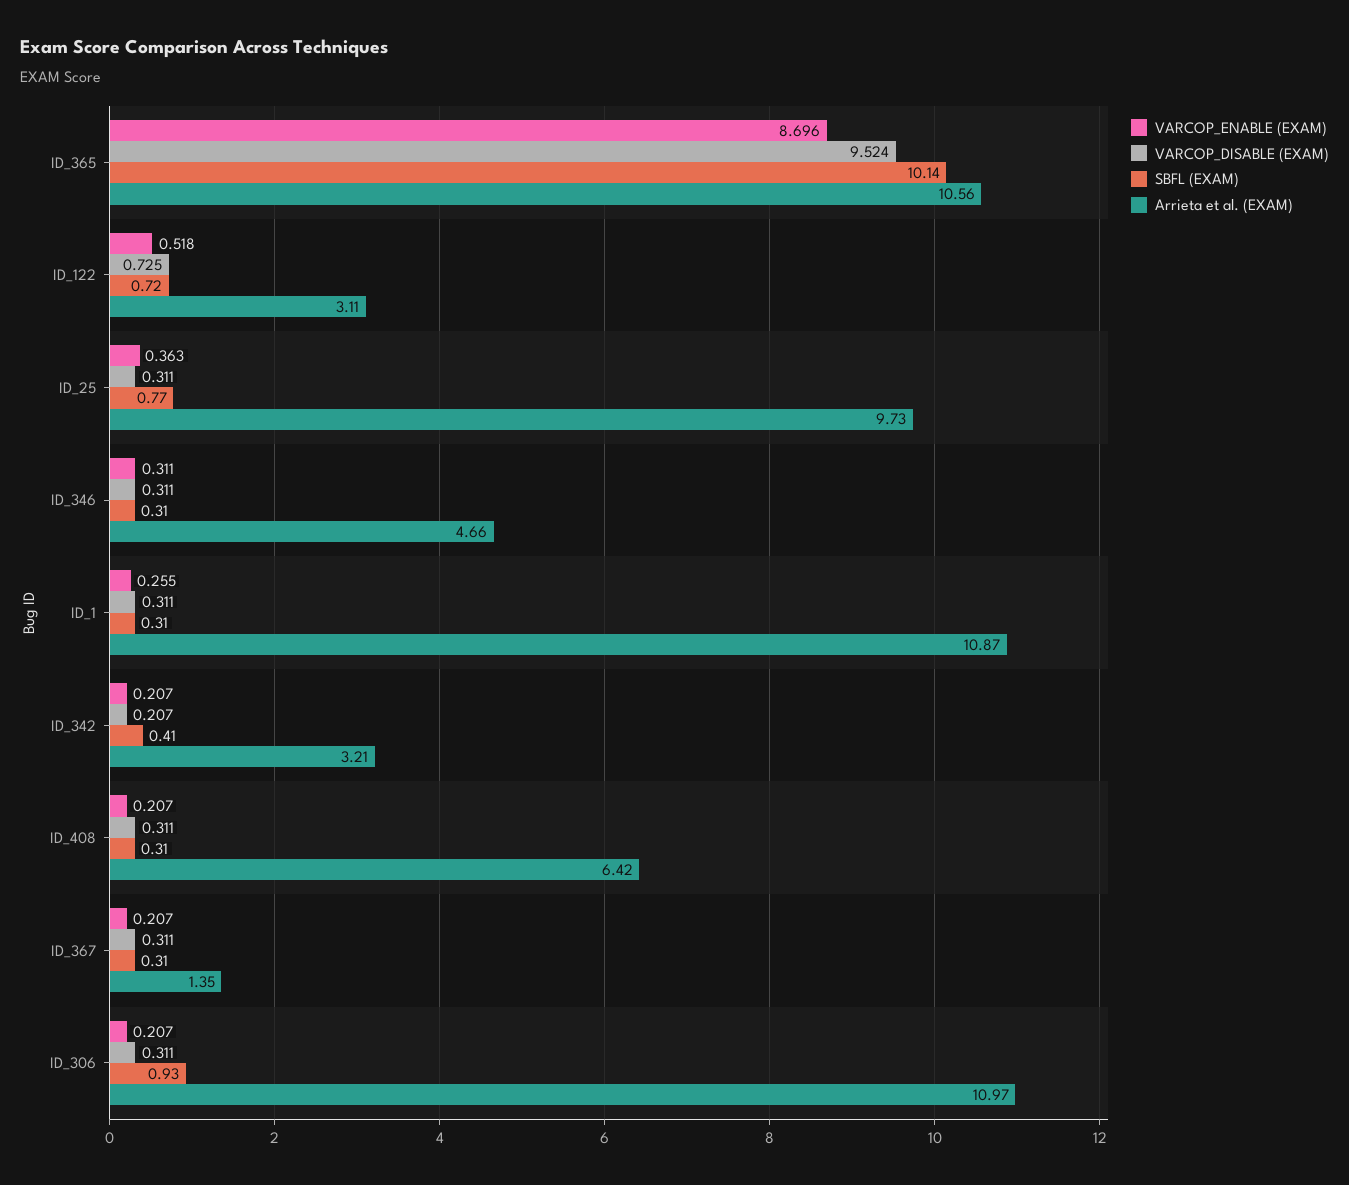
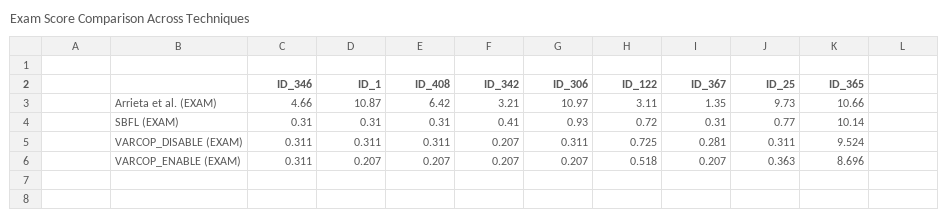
  {
    "VARCOP_ENABLE (EXAM)": {
      "ID_365": 8.696,
      "ID_122": 0.518,
      "ID_25": 0.363,
      "ID_346": 0.311,
-     "ID_1": 0.255,
+     "ID_1": 0.207,
      "ID_342": 0.207,
      "ID_408": 0.207,
      "ID_367": 0.207,
      "ID_306": 0.207
    },
    "VARCOP_DISABLE (EXAM)": {
      "ID_365": 9.524,
      "ID_122": 0.725,
      "ID_25": 0.311,
      "ID_346": 0.311,
      "ID_1": 0.311,
      "ID_342": 0.207,
      "ID_408": 0.311,
-     "ID_367": 0.311,
+     "ID_367": 0.281,
      "ID_306": 0.311
    },
    "SBFL (EXAM)": {
      "ID_365": 10.14,
      "ID_122": 0.72,
      "ID_25": 0.77,
      "ID_346": 0.31,
      "ID_1": 0.31,
      "ID_342": 0.41,
      "ID_408": 0.31,
      "ID_367": 0.31,
      "ID_306": 0.93
    },
    "Arrieta et al. (EXAM)": {
-     "ID_365": 10.56,
+     "ID_365": 10.66,
      "ID_122": 3.11,
      "ID_25": 9.73,
      "ID_346": 4.66,
      "ID_1": 10.87,
      "ID_342": 3.21,
      "ID_408": 6.42,
      "ID_367": 1.35,
      "ID_306": 10.97
    }
  }

